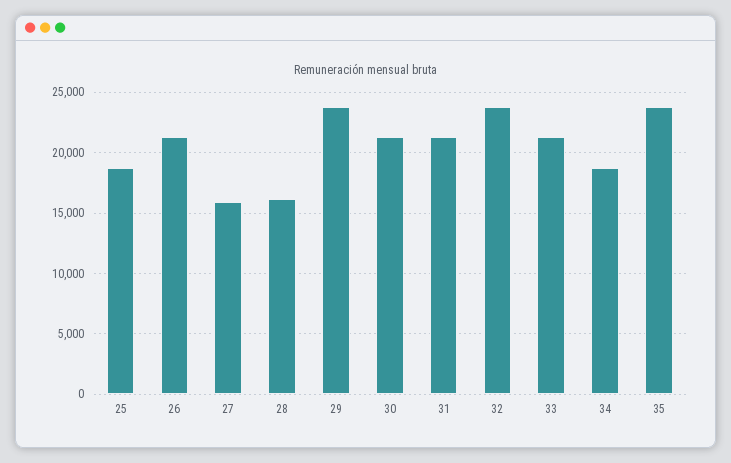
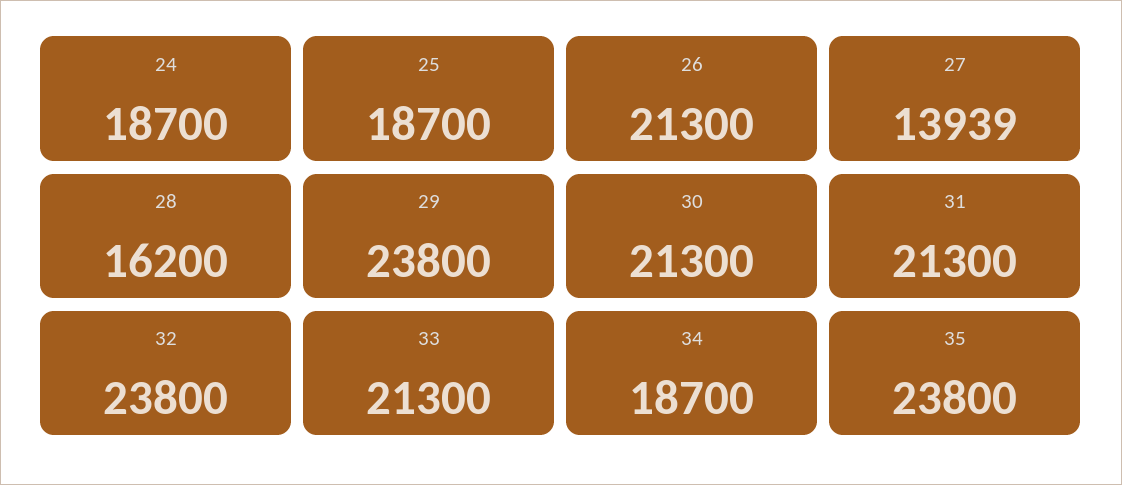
  {
    "25": 18700,
    "26": 21300,
-   "27": 16000,
+   "27": 13939,
    "28": 16200,
    "29": 23800,
    "30": 21300,
    "31": 21300,
    "32": 23800,
    "33": 21300,
    "34": 18700,
-   "35": 23800
+   "35": 23800,
+   "24": 18700
  }

